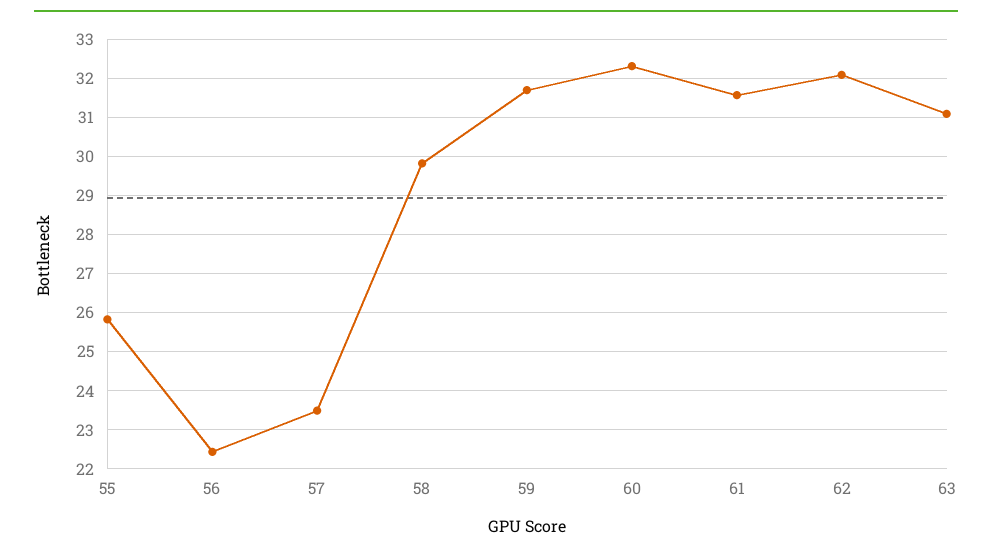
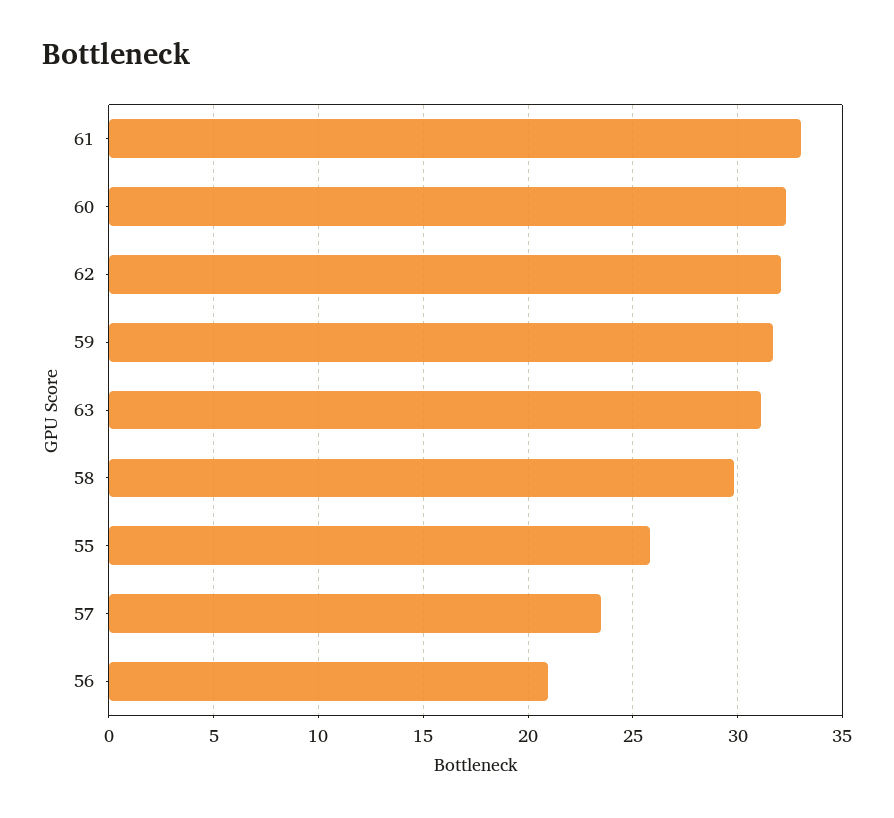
  {
    "55": 25.8,
-   "56": 22.4,
+   "56": 21,
    "57": 23.4,
    "58": 29.8,
    "59": 31.8,
    "60": 32.4,
-   "61": 31.6,
+   "61": 33,
    "62": 32,
    "63": 31
  }

